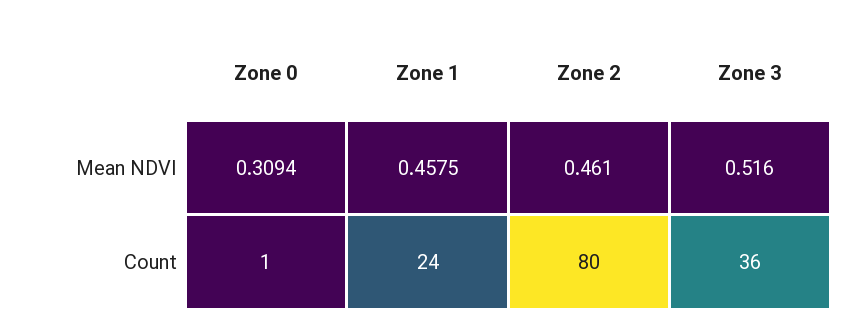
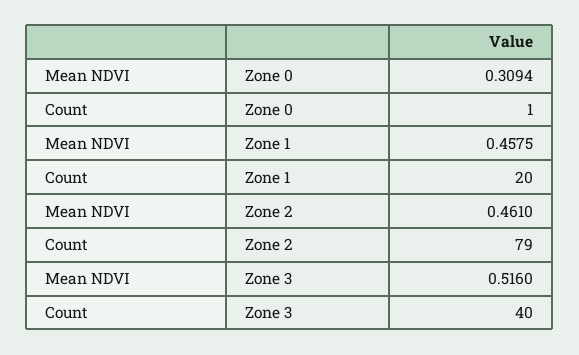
  {
    "Zone 0": {
      "Mean NDVI": 0.3094,
      "Count": 1
    },
    "Zone 1": {
      "Mean NDVI": 0.4575,
-     "Count": 24
+     "Count": 20
    },
    "Zone 2": {
      "Mean NDVI": 0.461,
-     "Count": 80
+     "Count": 79
    },
    "Zone 3": {
      "Mean NDVI": 0.516,
-     "Count": 36
+     "Count": 40
    }
  }

